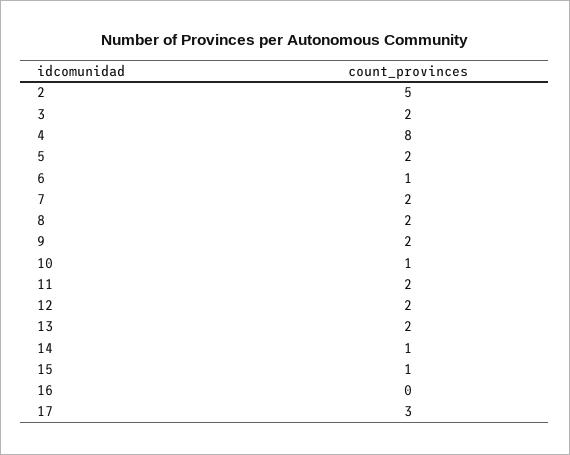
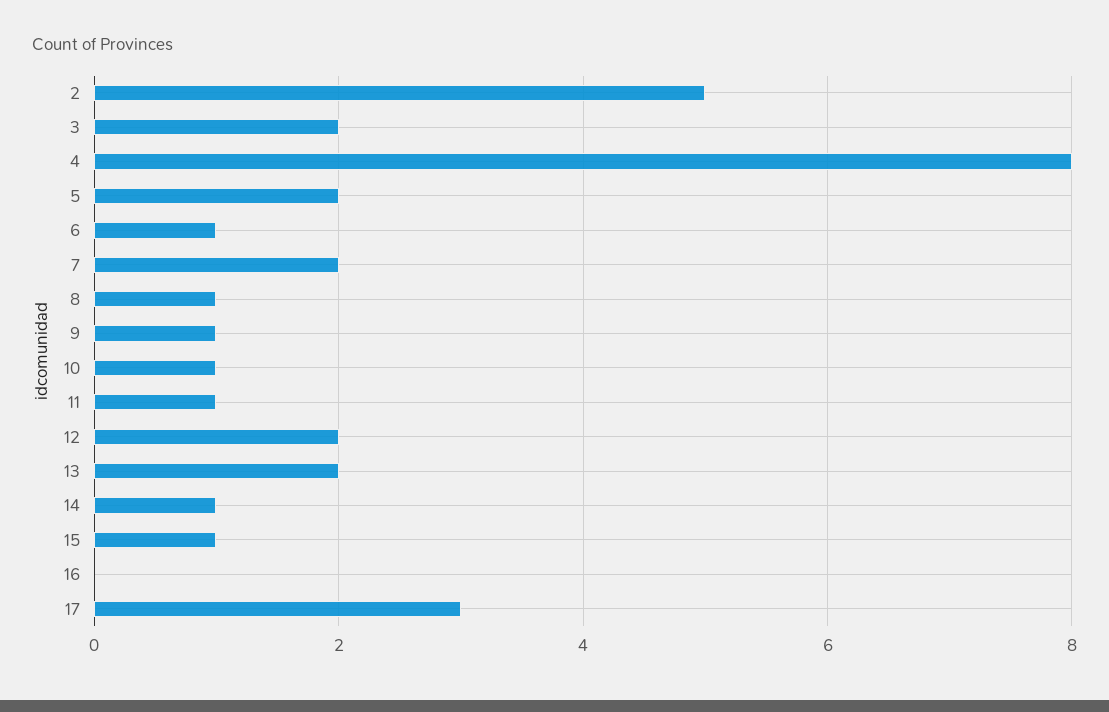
  {
    "2": 5,
    "3": 2,
    "4": 8,
    "5": 2,
    "6": 1,
    "7": 2,
-   "8": 2,
+   "8": 1,
-   "9": 2,
+   "9": 1,
    "10": 1,
-   "11": 2,
+   "11": 1,
    "12": 2,
    "13": 2,
    "14": 1,
    "15": 1,
    "16": 0,
    "17": 3
  }

